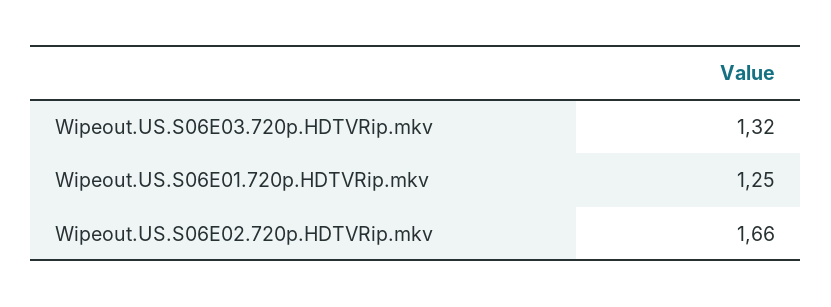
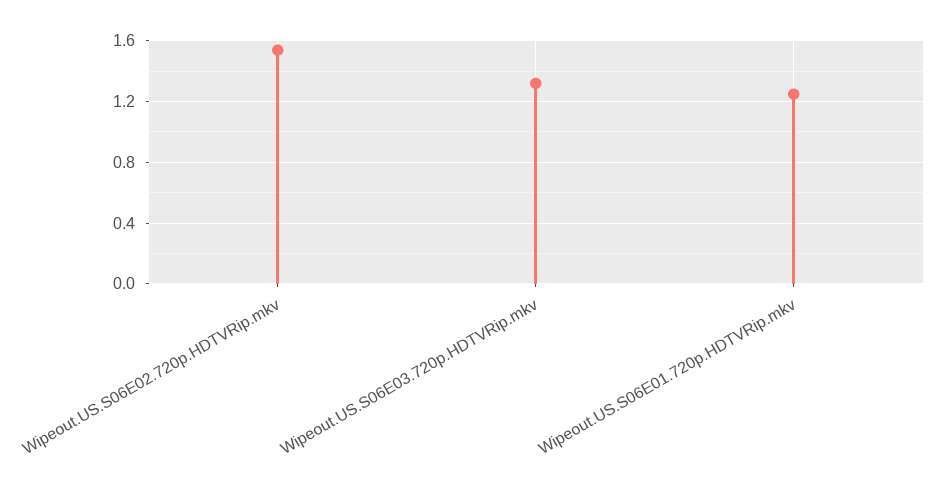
  {
    "Wipeout.US.S06E03.720p.HDTVRip.mkv": 1.32,
    "Wipeout.US.S06E01.720p.HDTVRip.mkv": 1.25,
-   "Wipeout.US.S06E02.720p.HDTVRip.mkv": 1.66
+   "Wipeout.US.S06E02.720p.HDTVRip.mkv": 1.55
  }

